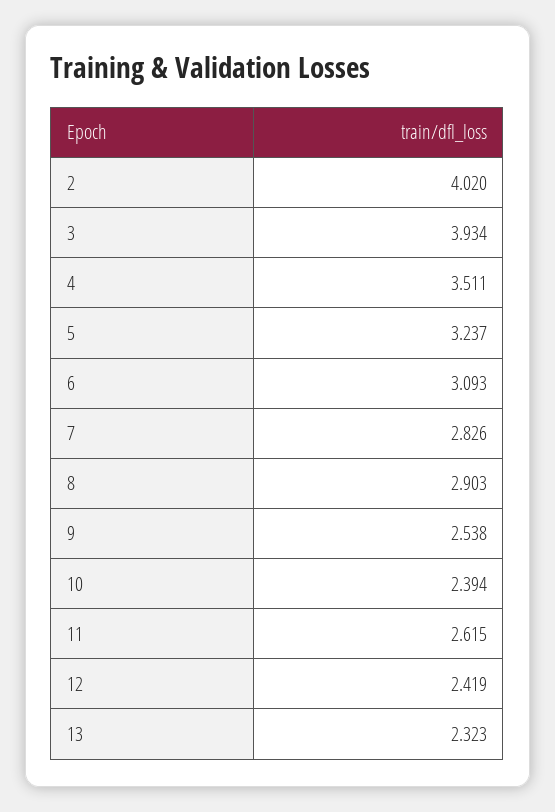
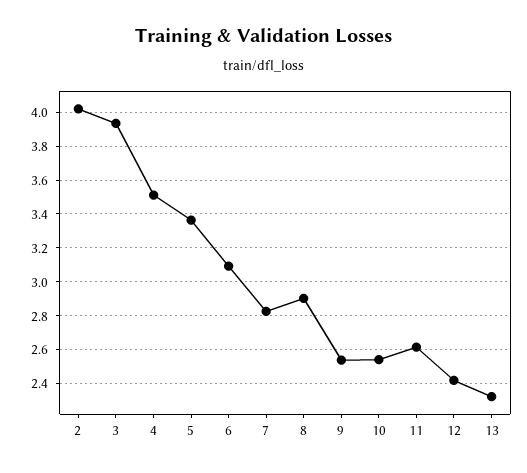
  {
    "2": 4.02,
    "3": 3.934,
    "4": 3.511,
-   "5": 3.237,
+   "5": 3.35,
    "6": 3.093,
    "7": 2.826,
    "8": 2.903,
    "9": 2.538,
-   "10": 2.394,
+   "10": 2.55,
    "11": 2.615,
    "12": 2.419,
    "13": 2.323
  }

